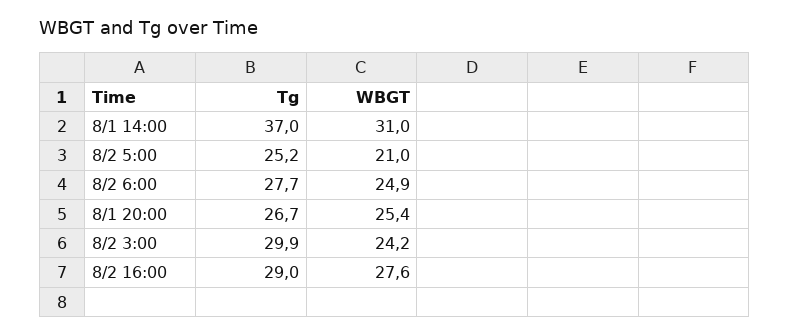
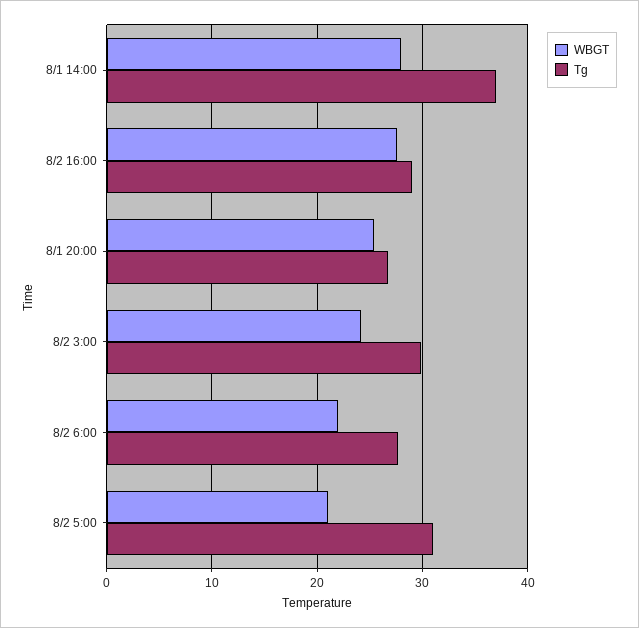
  {
    "Tg": {
      "8/1 14:00": 37,
-     "8/2 5:00": 25.2,
+     "8/2 5:00": 31,
      "8/2 6:00": 27.7,
      "8/1 20:00": 26.7,
      "8/2 3:00": 29.9,
      "8/2 16:00": 29
    },
    "WBGT": {
-     "8/1 14:00": 31,
+     "8/1 14:00": 28,
      "8/2 5:00": 21,
-     "8/2 6:00": 24.9,
+     "8/2 6:00": 22,
      "8/1 20:00": 25.4,
      "8/2 3:00": 24.2,
      "8/2 16:00": 27.6
    }
  }

